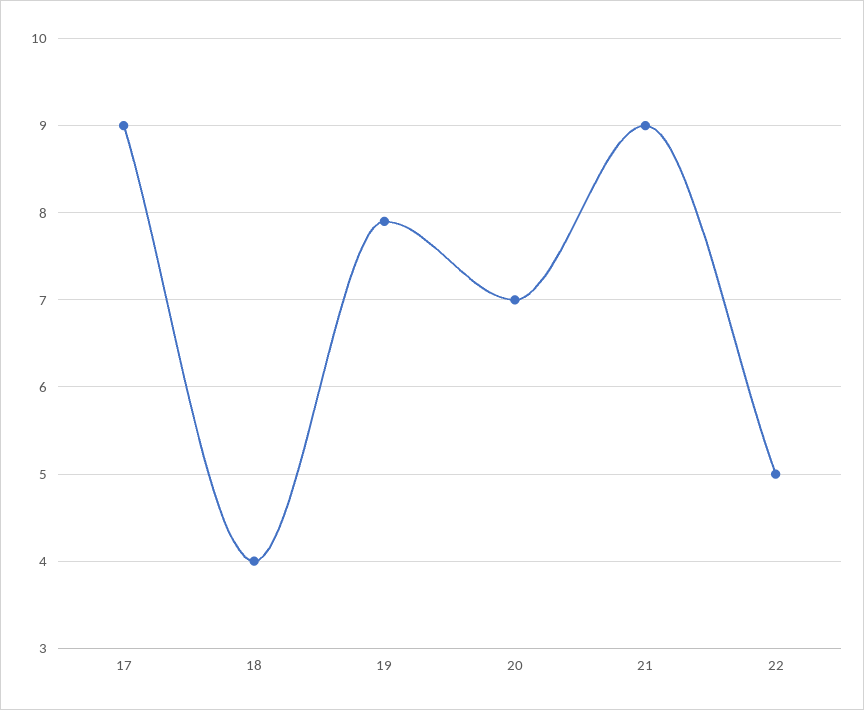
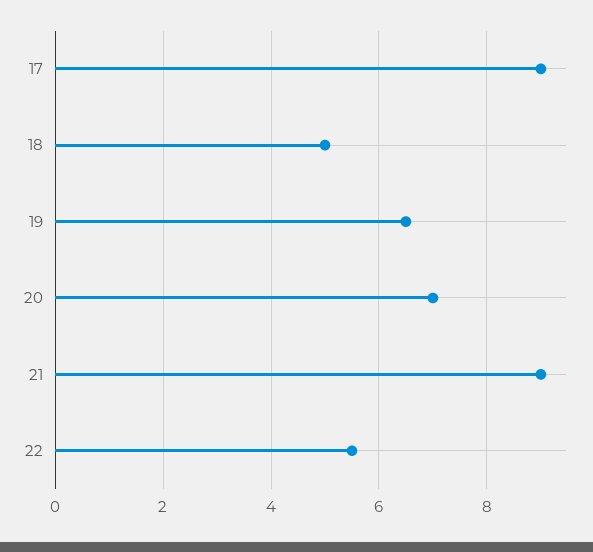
  {
    "17": 9,
-   "18": 4,
+   "18": 5,
-   "19": 7.9,
+   "19": 6.5,
    "20": 7,
    "21": 9,
-   "22": 5
+   "22": 5.5
  }

